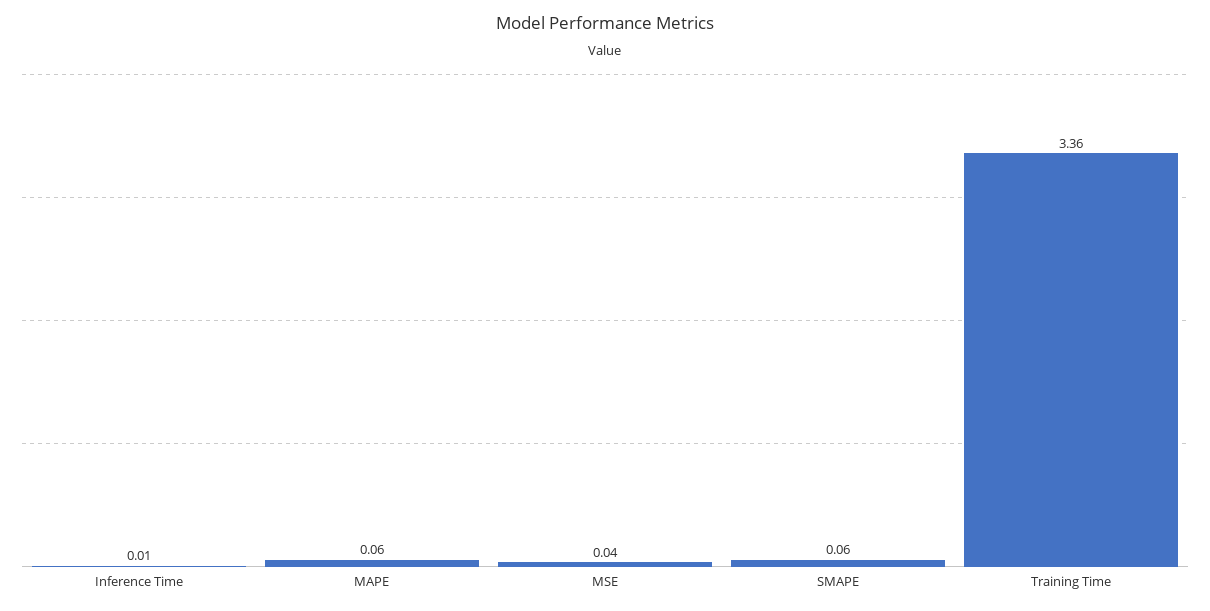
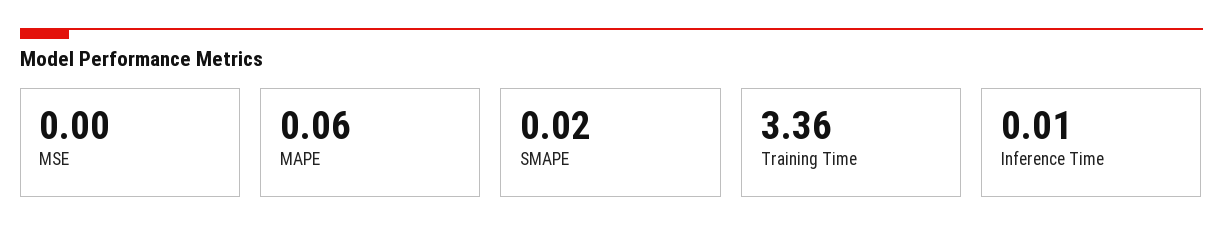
  {
    "Inference Time": 0.01,
    "MAPE": 0.06,
-   "MSE": 0.04,
+   "MSE": 0,
-   "SMAPE": 0.06,
+   "SMAPE": 0.02,
    "Training Time": 3.36
  }

